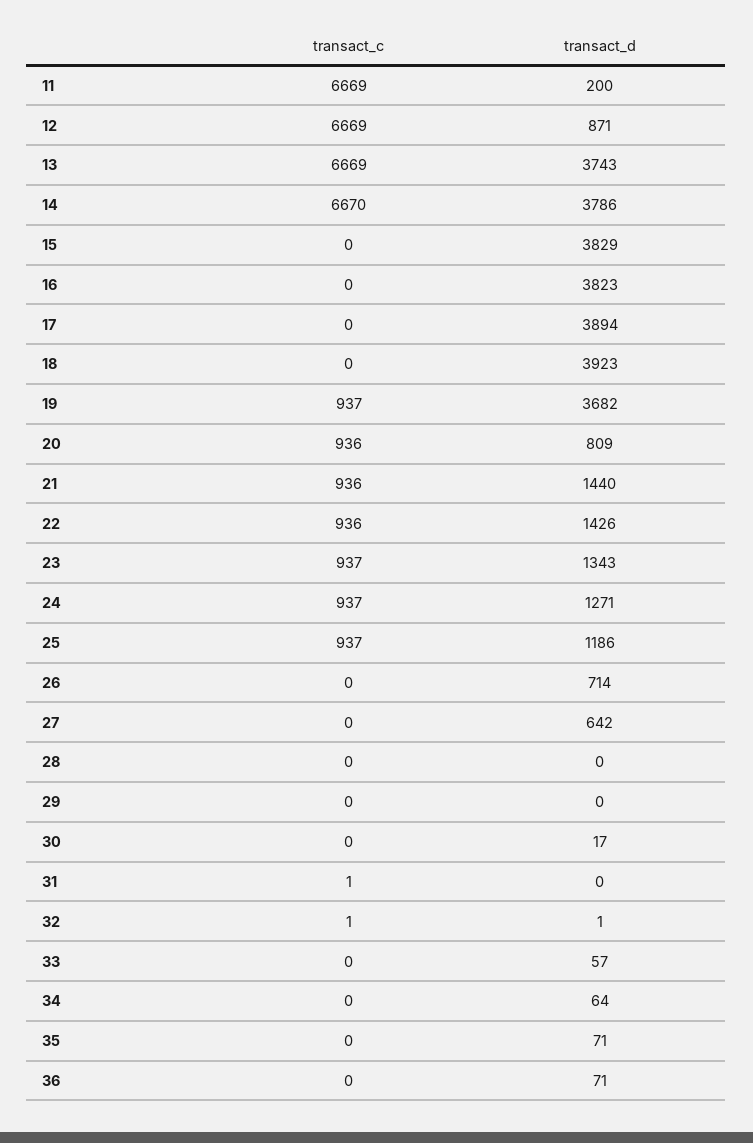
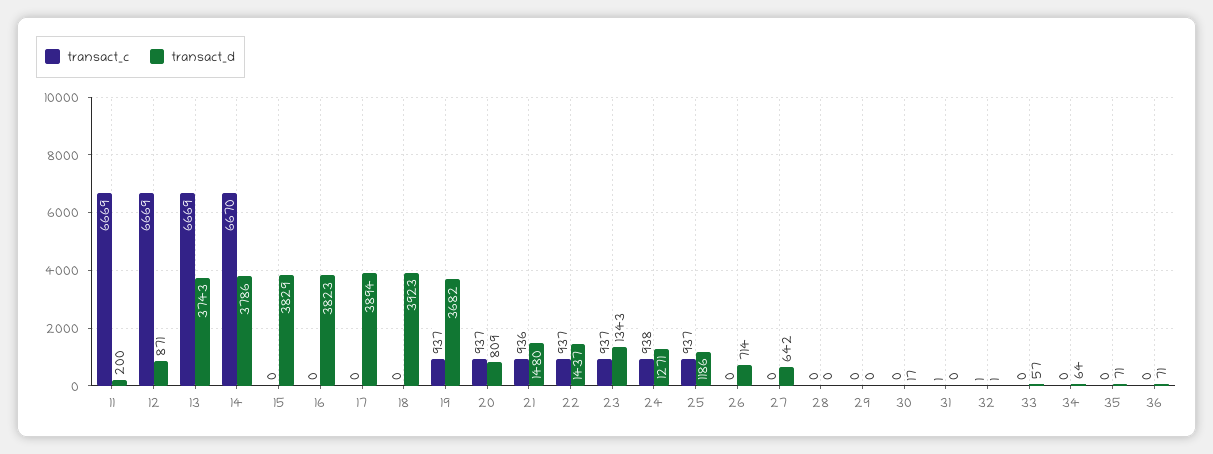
  {
    "transact_c": {
      "11": 6669,
      "12": 6669,
      "13": 6669,
      "14": 6670,
      "15": 0,
      "16": 0,
      "17": 0,
      "18": 0,
      "19": 937,
-     "20": 936,
+     "20": 937,
      "21": 936,
-     "22": 936,
+     "22": 937,
      "23": 937,
-     "24": 937,
+     "24": 938,
      "25": 937,
      "26": 0,
      "27": 0,
      "28": 0,
      "29": 0,
      "30": 0,
      "31": 1,
      "32": 1,
      "33": 0,
      "34": 0,
      "35": 0,
      "36": 0
    },
    "transact_d": {
      "11": 200,
      "12": 871,
      "13": 3743,
      "14": 3786,
      "15": 3829,
      "16": 3823,
      "17": 3894,
      "18": 3923,
      "19": 3682,
      "20": 809,
-     "21": 1440,
+     "21": 1480,
-     "22": 1426,
+     "22": 1437,
      "23": 1343,
      "24": 1271,
      "25": 1186,
      "26": 714,
      "27": 642,
      "28": 0,
      "29": 0,
      "30": 17,
      "31": 0,
      "32": 1,
      "33": 57,
      "34": 64,
      "35": 71,
      "36": 71
    }
  }

